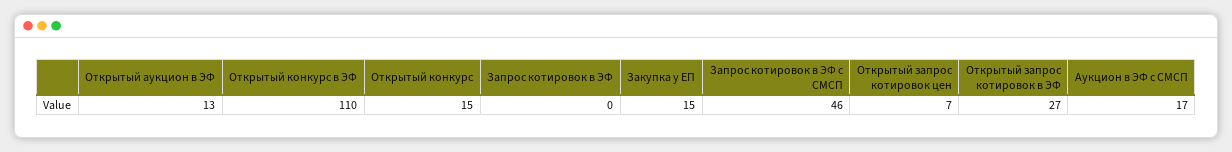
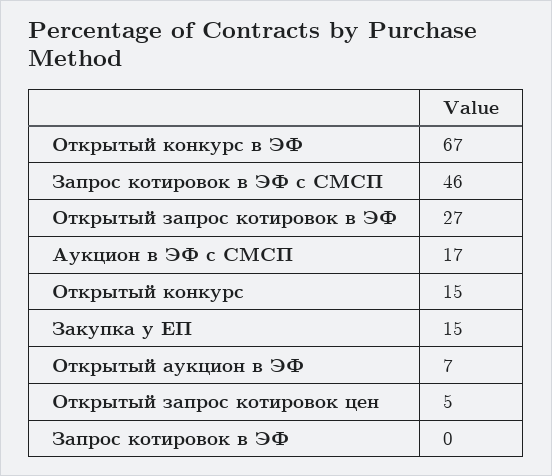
  {
-   "Открытый аукцион в ЭФ": 13,
+   "Открытый аукцион в ЭФ": 7,
-   "Открытый конкурс в ЭФ": 110,
+   "Открытый конкурс в ЭФ": 67,
    "Открытый конкурс": 15,
    "Запрос котировок в ЭФ": 0,
    "Закупка у ЕП": 15,
    "Запрос котировок в ЭФ с СМСП": 46,
-   "Открытый запрос котировок цен": 7,
+   "Открытый запрос котировок цен": 5,
    "Открытый запрос котировок в ЭФ": 27,
    "Аукцион в ЭФ с СМСП": 17
  }

